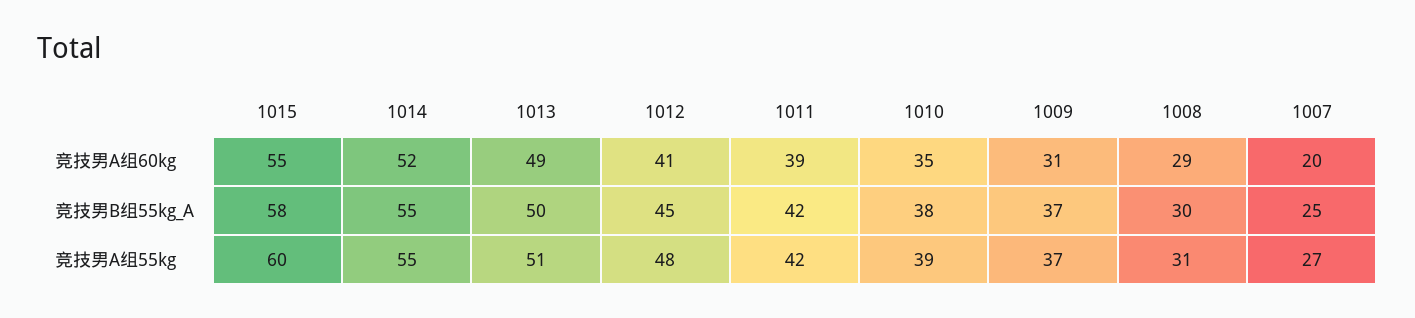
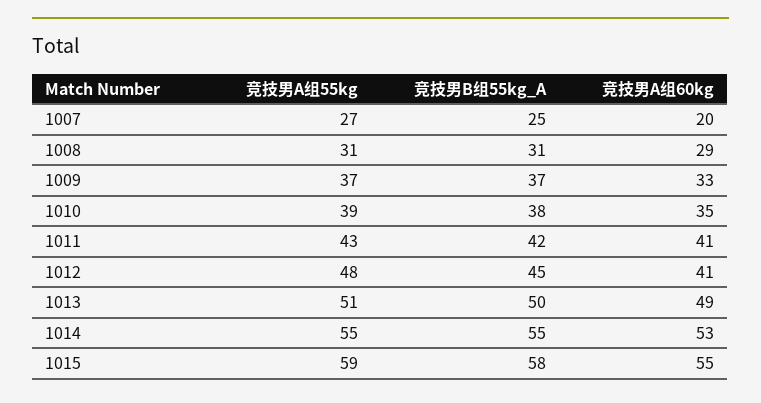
  {
    "1015": {
      "竞技男A组60kg": 55,
      "竞技男B组55kg_A": 58,
-     "竞技男A组55kg": 60
+     "竞技男A组55kg": 59
    },
    "1014": {
-     "竞技男A组60kg": 52,
+     "竞技男A组60kg": 53,
      "竞技男B组55kg_A": 55,
      "竞技男A组55kg": 55
    },
    "1013": {
      "竞技男A组60kg": 49,
      "竞技男B组55kg_A": 50,
      "竞技男A组55kg": 51
    },
    "1012": {
      "竞技男A组60kg": 41,
      "竞技男B组55kg_A": 45,
      "竞技男A组55kg": 48
    },
    "1011": {
-     "竞技男A组60kg": 39,
+     "竞技男A组60kg": 41,
      "竞技男B组55kg_A": 42,
-     "竞技男A组55kg": 42
+     "竞技男A组55kg": 43
    },
    "1010": {
      "竞技男A组60kg": 35,
      "竞技男B组55kg_A": 38,
      "竞技男A组55kg": 39
    },
    "1009": {
-     "竞技男A组60kg": 31,
+     "竞技男A组60kg": 33,
      "竞技男B组55kg_A": 37,
      "竞技男A组55kg": 37
    },
    "1008": {
      "竞技男A组60kg": 29,
-     "竞技男B组55kg_A": 30,
+     "竞技男B组55kg_A": 31,
      "竞技男A组55kg": 31
    },
    "1007": {
      "竞技男A组60kg": 20,
      "竞技男B组55kg_A": 25,
      "竞技男A组55kg": 27
    }
  }

